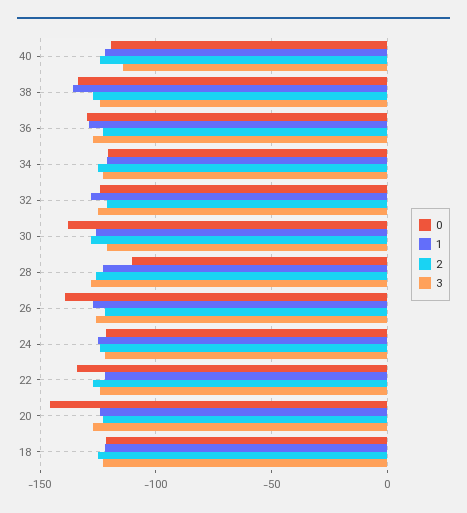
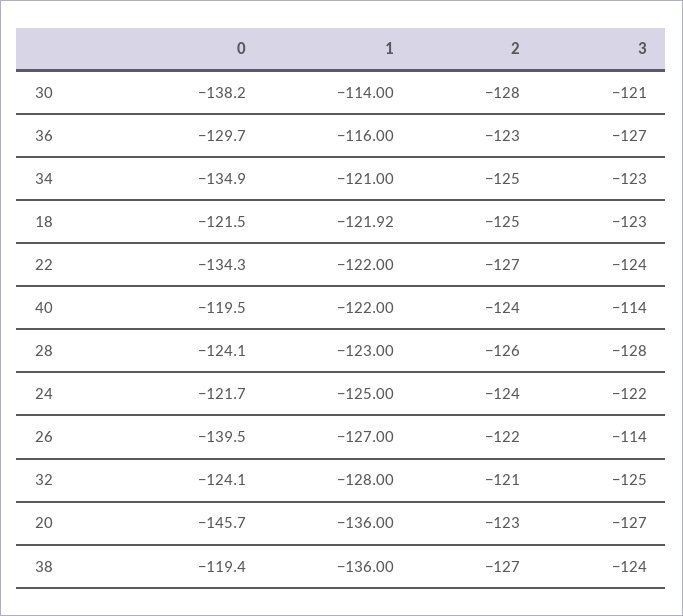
  {
    "0": {
      "40": -119.5,
-     "38": -135,
+     "38": -119.4,
      "36": -129.7,
-     "34": -120,
+     "34": -134.9,
      "32": -124.1,
      "30": -138.2,
-     "28": -110,
+     "28": -124.1,
      "26": -139.5,
      "24": -121.7,
      "22": -134.3,
      "20": -145.7,
      "18": -121.5
    },
    "1": {
      "40": -122,
      "38": -136,
-     "36": -130,
+     "36": -116,
      "34": -121,
      "32": -128,
-     "30": -125,
+     "30": -114,
      "28": -123,
      "26": -127,
      "24": -125,
      "22": -122,
-     "20": -125,
+     "20": -136,
      "18": -121.92
    },
    "2": {
      "40": -124,
      "38": -127,
      "36": -123,
      "34": -125,
      "32": -121,
      "30": -128,
      "28": -126,
      "26": -122,
      "24": -124,
      "22": -127,
      "20": -123,
      "18": -125
    },
    "3": {
      "40": -114,
      "38": -124,
      "36": -127,
      "34": -123,
      "32": -125,
      "30": -121,
      "28": -128,
-     "26": -125,
+     "26": -114,
      "24": -122,
      "22": -124,
      "20": -127,
      "18": -123
    }
  }

